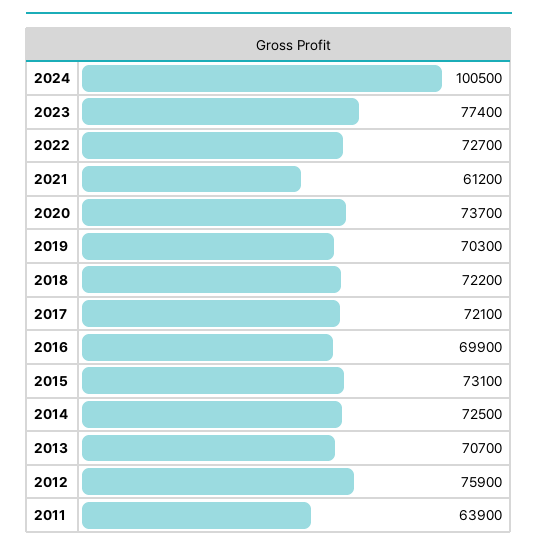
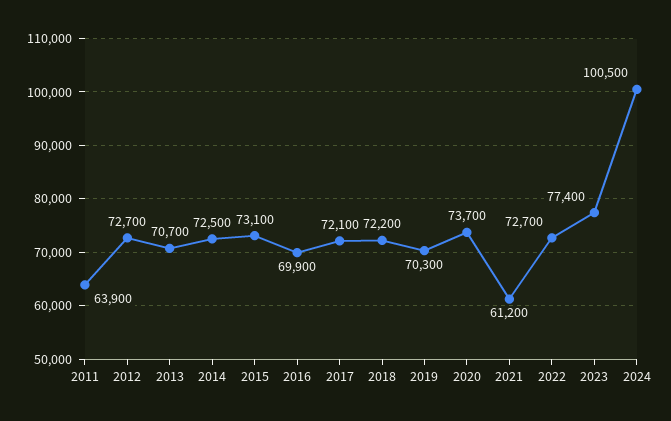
  {
    "2024": 100500,
    "2023": 77400,
    "2022": 72700,
    "2021": 61200,
    "2020": 73700,
    "2019": 70300,
    "2018": 72200,
    "2017": 72100,
    "2016": 69900,
    "2015": 73100,
    "2014": 72500,
    "2013": 70700,
-   "2012": 75900,
+   "2012": 72700,
    "2011": 63900
  }

